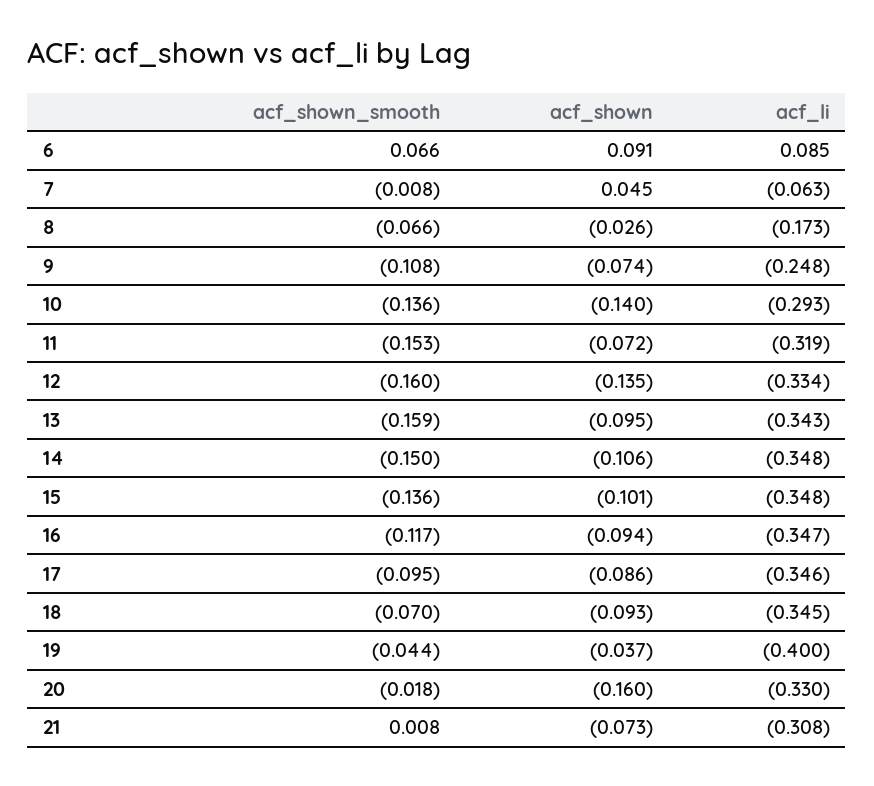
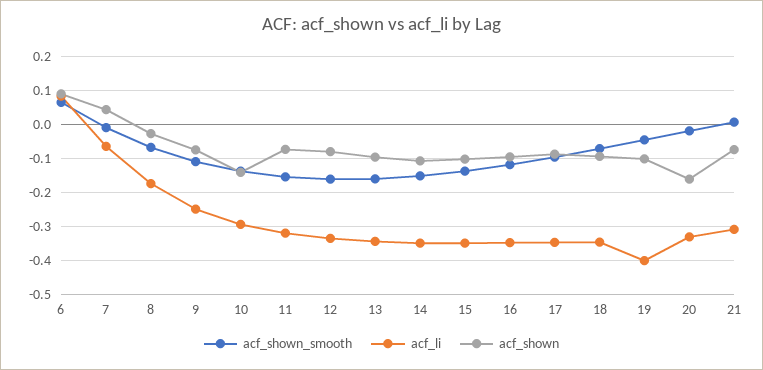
  {
    "acf_shown_smooth": {
      "6": 0.066,
      "7": -0.008,
      "8": -0.066,
      "9": -0.108,
      "10": -0.136,
      "11": -0.153,
      "12": -0.16,
      "13": -0.159,
      "14": -0.15,
      "15": -0.136,
      "16": -0.117,
      "17": -0.095,
      "18": -0.07,
      "19": -0.044,
      "20": -0.018,
      "21": 0.008
    },
    "acf_shown": {
      "6": 0.091,
      "7": 0.045,
      "8": -0.026,
      "9": -0.074,
      "10": -0.14,
      "11": -0.072,
-     "12": -0.135,
+     "12": -0.08,
      "13": -0.095,
      "14": -0.106,
      "15": -0.101,
      "16": -0.094,
      "17": -0.086,
      "18": -0.093,
-     "19": -0.037,
+     "19": -0.1,
      "20": -0.16,
      "21": -0.073
    },
    "acf_li": {
      "6": 0.085,
      "7": -0.063,
      "8": -0.173,
      "9": -0.248,
      "10": -0.293,
      "11": -0.319,
      "12": -0.334,
      "13": -0.343,
      "14": -0.348,
      "15": -0.348,
      "16": -0.347,
      "17": -0.346,
      "18": -0.345,
      "19": -0.4,
      "20": -0.33,
      "21": -0.308
    }
  }

